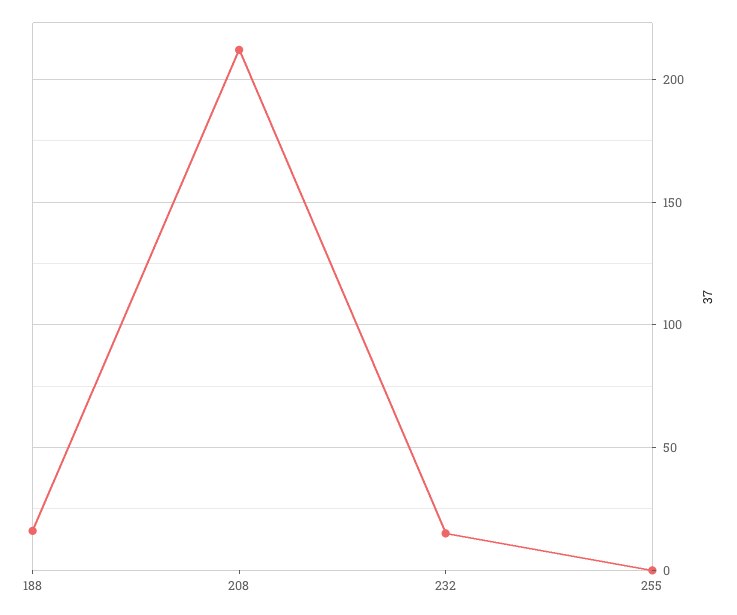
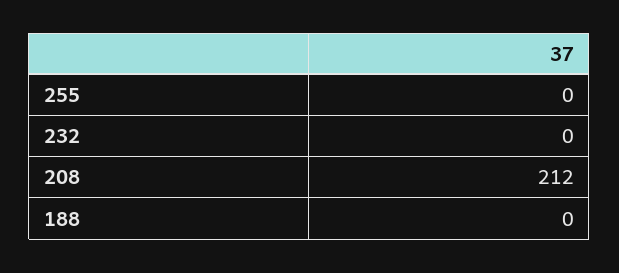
  {
-   "188": 15,
+   "188": 0,
    "208": 212,
-   "232": 15,
+   "232": 0,
    "255": 0
  }

